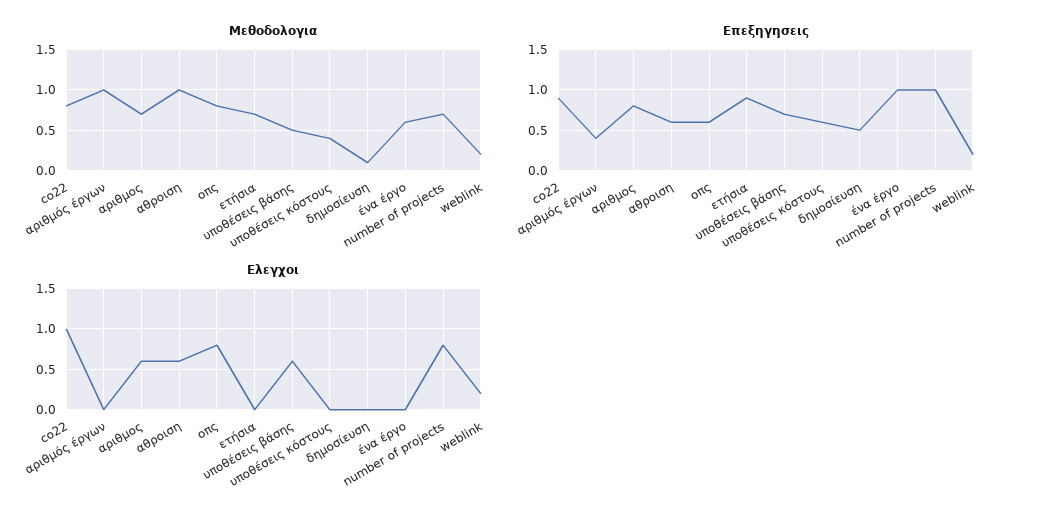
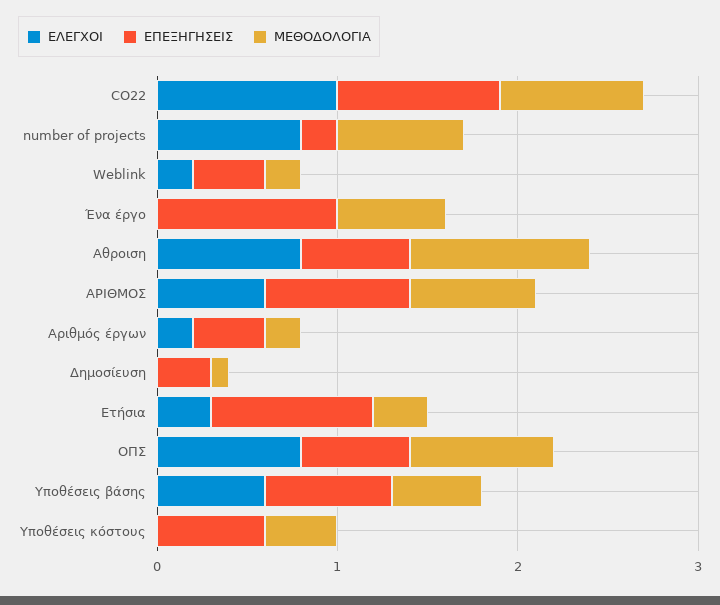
  {
    "Μεθοδολογια": {
      "co22": 0.8,
-     "αριθμός έργων": 1,
+     "αριθμός έργων": 0.2,
      "αριθμος": 0.7,
      "αθροιση": 1,
      "οπς": 0.8,
-     "ετήσια": 0.7,
+     "ετήσια": 0.3,
      "υποθέσεις βάσης": 0.5,
      "υποθέσεις κόστους": 0.4,
      "δημοσίευση": 0.1,
      "ένα έργο": 0.6,
      "number of projects": 0.7,
      "weblink": 0.2
    },
    "Επεξηγησεις": {
      "co22": 0.9,
      "αριθμός έργων": 0.4,
      "αριθμος": 0.8,
      "αθροιση": 0.6,
      "οπς": 0.6,
      "ετήσια": 0.9,
      "υποθέσεις βάσης": 0.7,
      "υποθέσεις κόστους": 0.6,
-     "δημοσίευση": 0.5,
+     "δημοσίευση": 0.3,
      "ένα έργο": 1,
-     "number of projects": 1,
+     "number of projects": 0.2,
-     "weblink": 0.2
+     "weblink": 0.4
    },
    "Ελεγχοι": {
      "co22": 1,
-     "αριθμός έργων": 0,
+     "αριθμός έργων": 0.2,
      "αριθμος": 0.6,
-     "αθροιση": 0.6,
+     "αθροιση": 0.8,
      "οπς": 0.8,
-     "ετήσια": 0,
+     "ετήσια": 0.3,
      "υποθέσεις βάσης": 0.6,
      "υποθέσεις κόστους": 0,
      "δημοσίευση": 0,
      "ένα έργο": 0,
      "number of projects": 0.8,
      "weblink": 0.2
    }
  }

